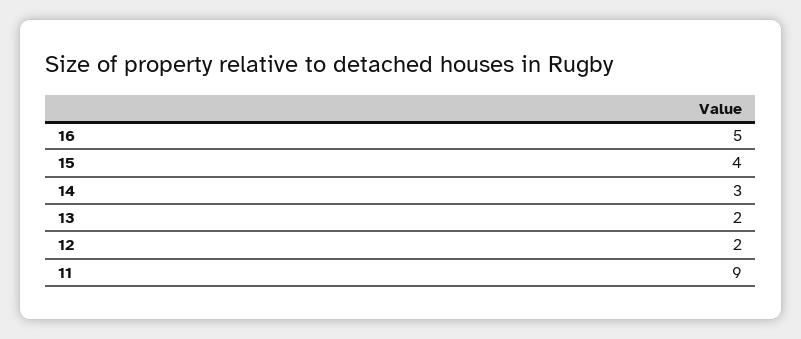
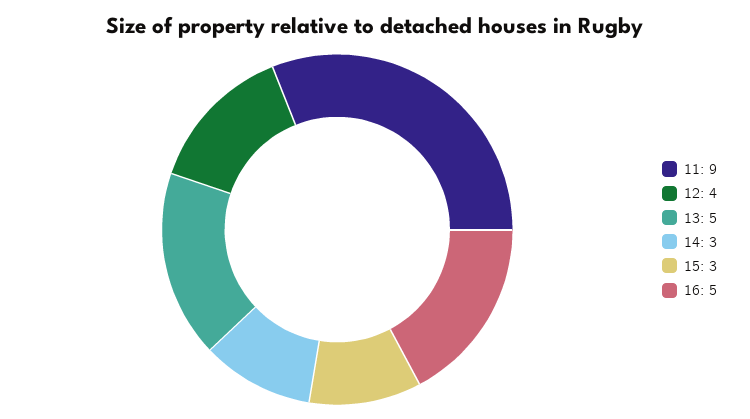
  {
    "16": 5,
-   "15": 4,
+   "15": 3,
    "14": 3,
-   "13": 2,
+   "13": 5,
-   "12": 2,
+   "12": 4,
    "11": 9
  }

